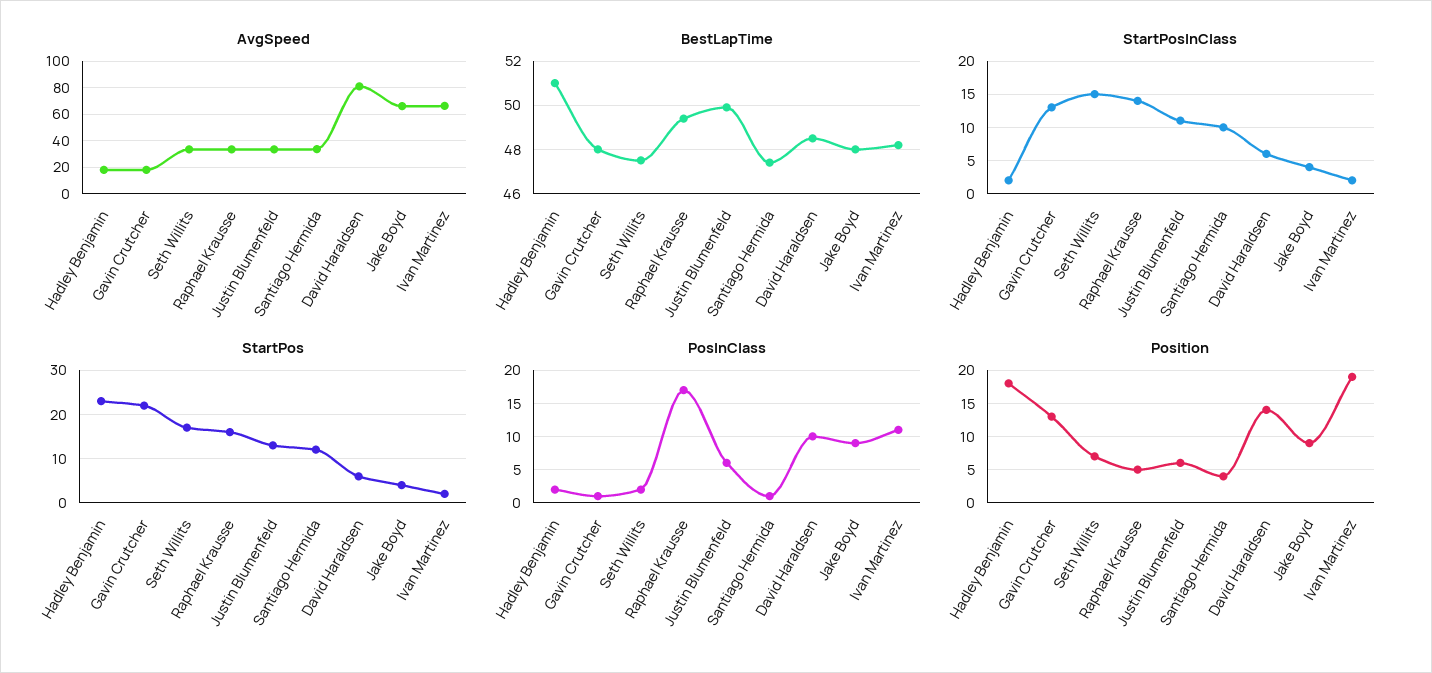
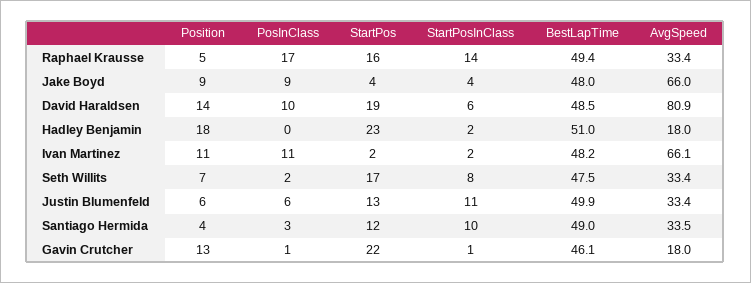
  {
    "AvgSpeed": {
      "Hadley Benjamin": 18,
      "Gavin Crutcher": 18,
      "Seth Willits": 33.4,
      "Raphael Krausse": 33.4,
      "Justin Blumenfeld": 33.4,
      "Santiago Hermida": 33.5,
      "David Haraldsen": 80.9,
      "Jake Boyd": 66,
      "Ivan Martinez": 66.1
    },
    "BestLapTime": {
      "Hadley Benjamin": 51,
-     "Gavin Crutcher": 48,
+     "Gavin Crutcher": 46.1,
      "Seth Willits": 47.5,
      "Raphael Krausse": 49.4,
      "Justin Blumenfeld": 49.9,
-     "Santiago Hermida": 47.5,
+     "Santiago Hermida": 49,
      "David Haraldsen": 48.5,
      "Jake Boyd": 48,
      "Ivan Martinez": 48.2
    },
    "StartPosInClass": {
      "Hadley Benjamin": 2,
-     "Gavin Crutcher": 13,
+     "Gavin Crutcher": 1,
-     "Seth Willits": 15,
+     "Seth Willits": 8,
      "Raphael Krausse": 14,
      "Justin Blumenfeld": 11,
      "Santiago Hermida": 10,
      "David Haraldsen": 6,
      "Jake Boyd": 4,
      "Ivan Martinez": 2
    },
    "StartPos": {
      "Hadley Benjamin": 23,
      "Gavin Crutcher": 22,
      "Seth Willits": 17,
      "Raphael Krausse": 16,
      "Justin Blumenfeld": 13,
      "Santiago Hermida": 12,
-     "David Haraldsen": 5,
+     "David Haraldsen": 19,
      "Jake Boyd": 4,
      "Ivan Martinez": 2
    },
    "PosInClass": {
-     "Hadley Benjamin": 2,
+     "Hadley Benjamin": 0,
      "Gavin Crutcher": 1,
      "Seth Willits": 2,
      "Raphael Krausse": 17,
      "Justin Blumenfeld": 6,
-     "Santiago Hermida": 1,
+     "Santiago Hermida": 3,
      "David Haraldsen": 10,
      "Jake Boyd": 9,
      "Ivan Martinez": 11
    },
    "Position": {
      "Hadley Benjamin": 18,
      "Gavin Crutcher": 13,
      "Seth Willits": 7,
      "Raphael Krausse": 5,
      "Justin Blumenfeld": 6,
      "Santiago Hermida": 4,
      "David Haraldsen": 14,
      "Jake Boyd": 9,
-     "Ivan Martinez": 19
+     "Ivan Martinez": 11
    }
  }

